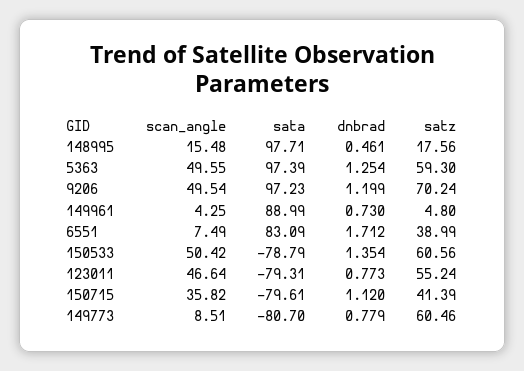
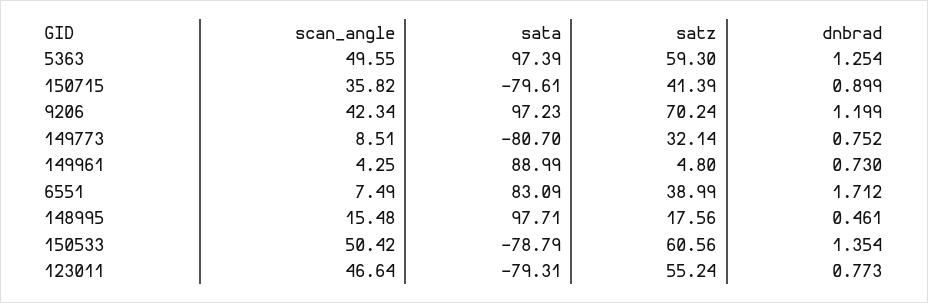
  {
    "scan_angle": {
      "148995": 15.48,
      "5363": 49.55,
-     "9206": 49.54,
+     "9206": 42.34,
      "149961": 4.25,
      "6551": 7.49,
      "150533": 50.42,
      "123011": 46.64,
      "150715": 35.82,
      "149773": 8.51
    },
    "sata": {
      "148995": 97.71,
      "5363": 97.39,
      "9206": 97.23,
      "149961": 88.99,
      "6551": 83.09,
      "150533": -78.79,
      "123011": -79.31,
      "150715": -79.61,
      "149773": -80.7
    },
    "dnbrad": {
      "148995": 0.461,
      "5363": 1.254,
      "9206": 1.199,
      "149961": 0.73,
      "6551": 1.712,
      "150533": 1.354,
      "123011": 0.773,
-     "150715": 1.12,
+     "150715": 0.899,
-     "149773": 0.779
+     "149773": 0.752
    },
    "satz": {
      "148995": 17.56,
      "5363": 59.3,
      "9206": 70.24,
      "149961": 4.8,
      "6551": 38.99,
      "150533": 60.56,
      "123011": 55.24,
      "150715": 41.39,
-     "149773": 60.46
+     "149773": 32.14
    }
  }

